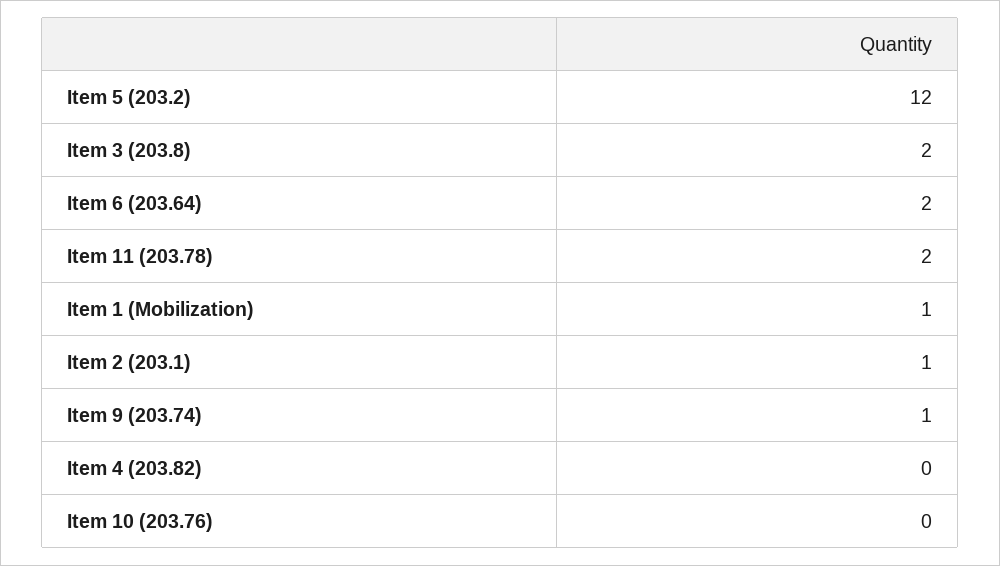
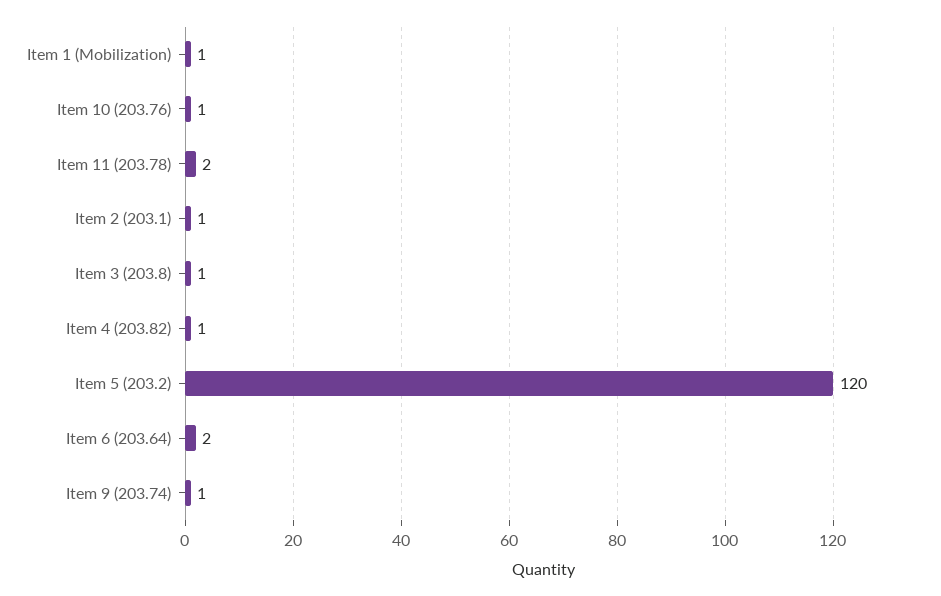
  {
-   "Item 5 (203.2)": 12,
+   "Item 5 (203.2)": 120,
-   "Item 3 (203.8)": 2,
+   "Item 3 (203.8)": 1,
    "Item 6 (203.64)": 2,
    "Item 11 (203.78)": 2,
    "Item 1 (Mobilization)": 1,
    "Item 2 (203.1)": 1,
    "Item 9 (203.74)": 1,
-   "Item 4 (203.82)": 0,
+   "Item 4 (203.82)": 1,
-   "Item 10 (203.76)": 0
+   "Item 10 (203.76)": 1
  }

